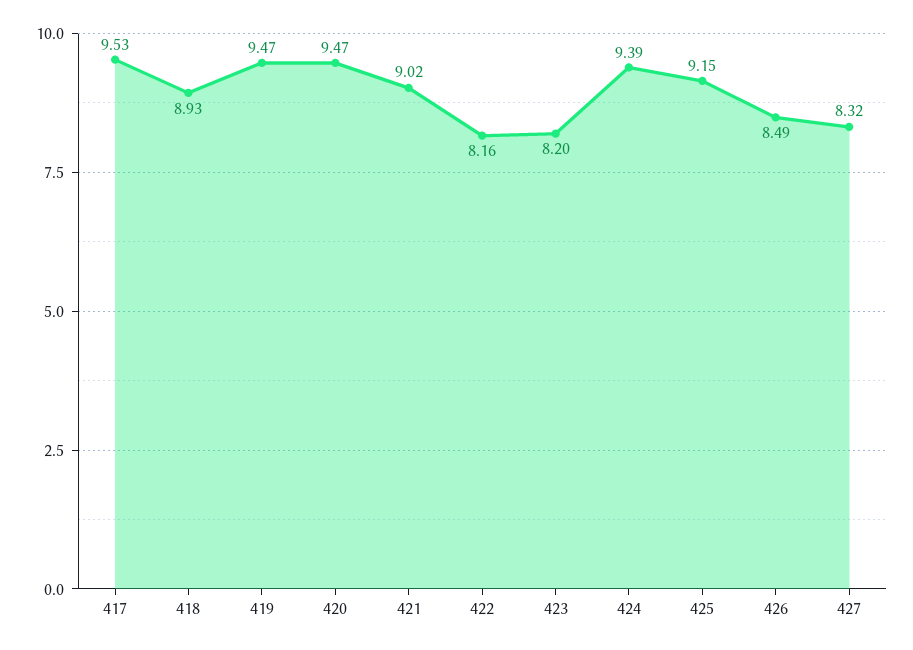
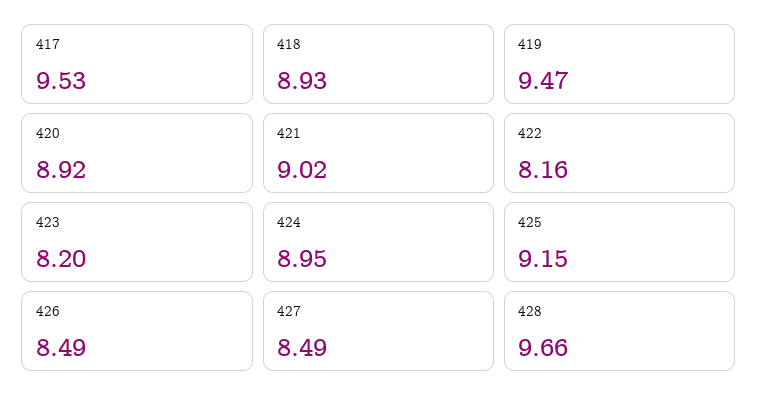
  {
    "417": 9.53,
    "418": 8.93,
    "419": 9.47,
-   "420": 9.47,
+   "420": 8.92,
    "421": 9.02,
    "422": 8.16,
    "423": 8.2,
-   "424": 9.39,
+   "424": 8.95,
    "425": 9.15,
    "426": 8.49,
-   "427": 8.32
+   "427": 8.49,
+   "428": 9.66
  }

